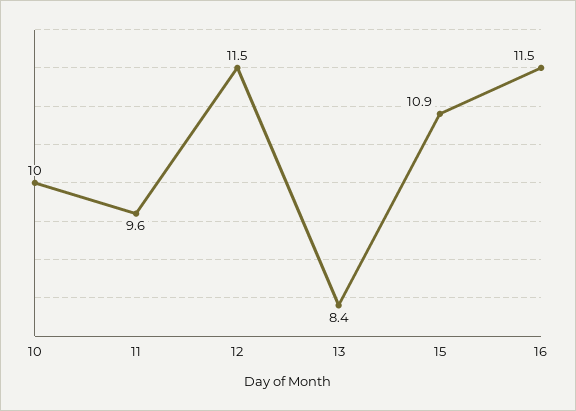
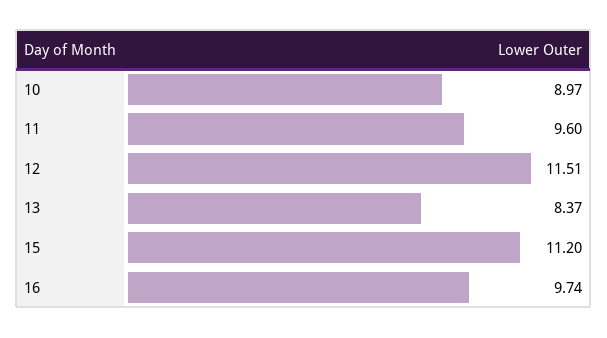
  {
-   "10": 10,
+   "10": 8.97,
    "11": 9.6,
    "12": 11.51,
    "13": 8.37,
-   "15": 10.9,
+   "15": 11.2,
-   "16": 11.5
+   "16": 9.74
  }

